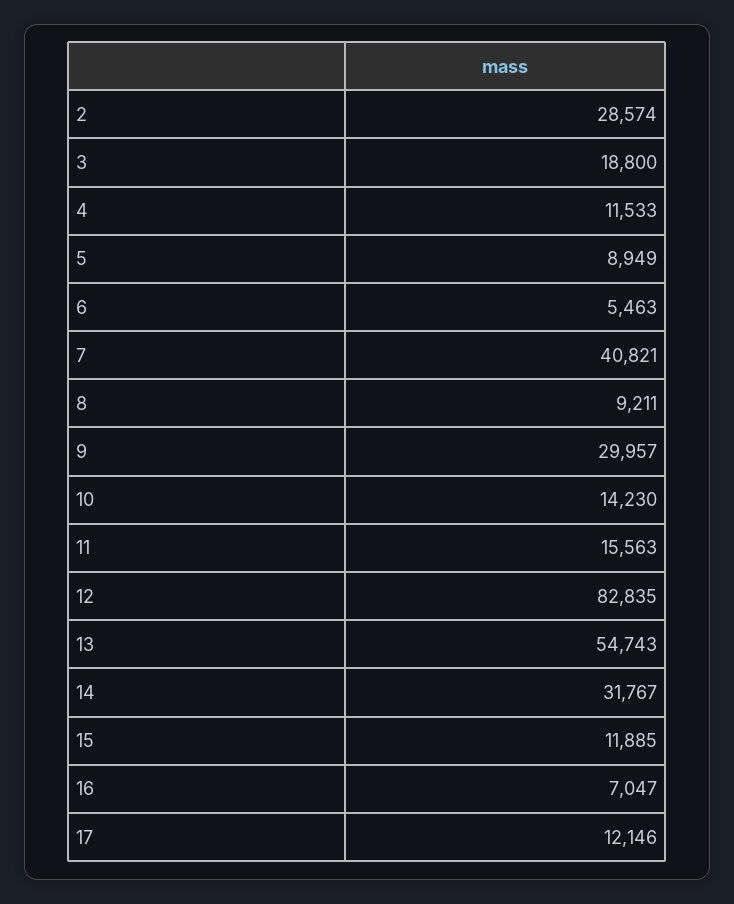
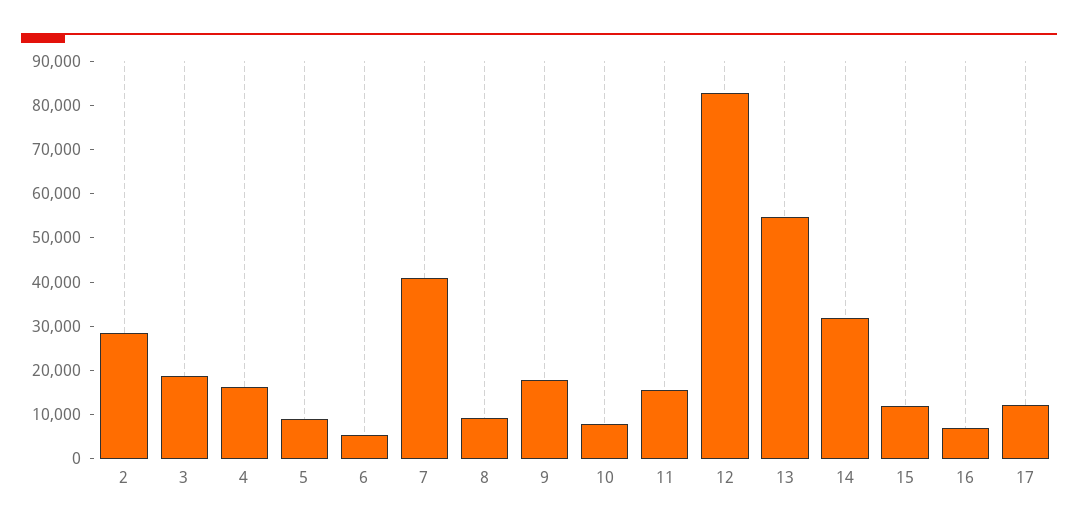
  {
    "2": 28574,
    "3": 18800,
-   "4": 11533,
+   "4": 16000,
    "5": 8949,
    "6": 5463,
    "7": 40821,
    "8": 9211,
-   "9": 29957,
+   "9": 18000,
-   "10": 14230,
+   "10": 8000,
    "11": 15563,
    "12": 82835,
    "13": 54743,
    "14": 31767,
    "15": 11885,
    "16": 7047,
    "17": 12146
  }

